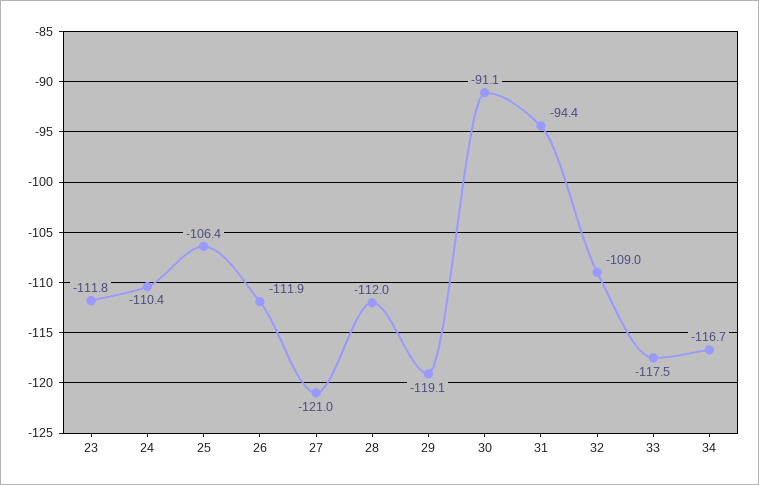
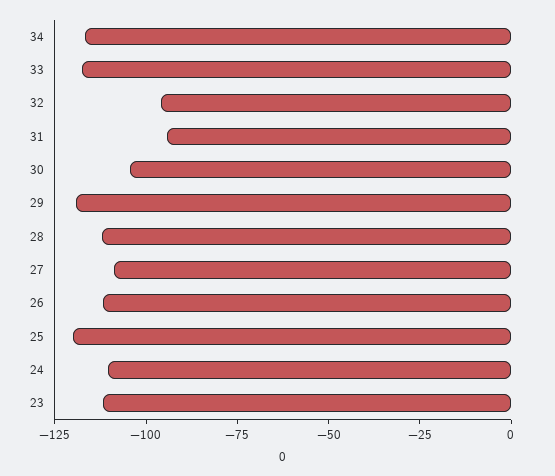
  {
    "23": -111.8,
    "24": -110.4,
-   "25": -106.4,
+   "25": -120,
    "26": -111.9,
-   "27": -121,
+   "27": -110,
    "28": -112,
    "29": -119.1,
-   "30": -91.1,
+   "30": -105,
    "31": -94.4,
-   "32": -109,
+   "32": -95,
    "33": -117.5,
    "34": -116.7
  }

